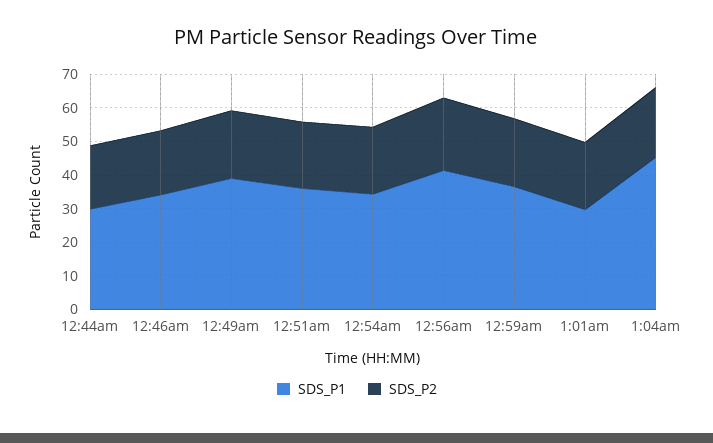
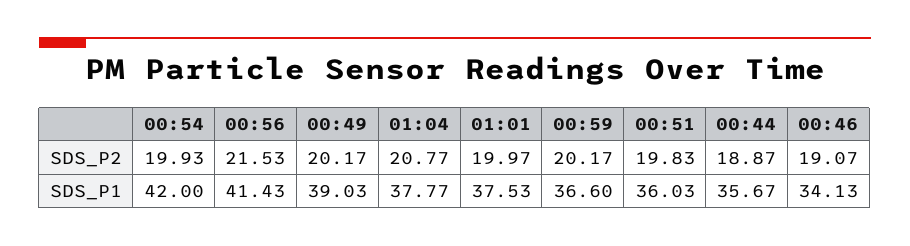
  {
    "SDS_P1": {
-     "12:44am": 30,
+     "12:44am": 35.67,
      "12:46am": 34.13,
      "12:49am": 39.03,
      "12:51am": 36.03,
-     "12:54am": 35,
+     "12:54am": 42,
      "12:56am": 41.43,
      "12:59am": 36.6,
-     "1:01am": 30,
+     "1:01am": 37.53,
-     "1:04am": 45
+     "1:04am": 37.77
    },
    "SDS_P2": {
      "12:44am": 18.87,
      "12:46am": 19.07,
      "12:49am": 20.17,
      "12:51am": 19.83,
      "12:54am": 19.93,
      "12:56am": 21.53,
      "12:59am": 20.17,
      "1:01am": 19.97,
      "1:04am": 20.77
    }
  }

